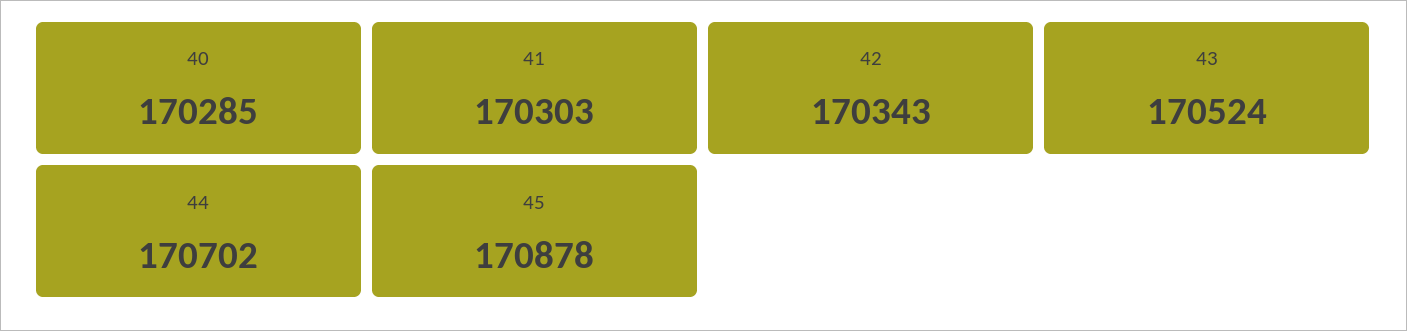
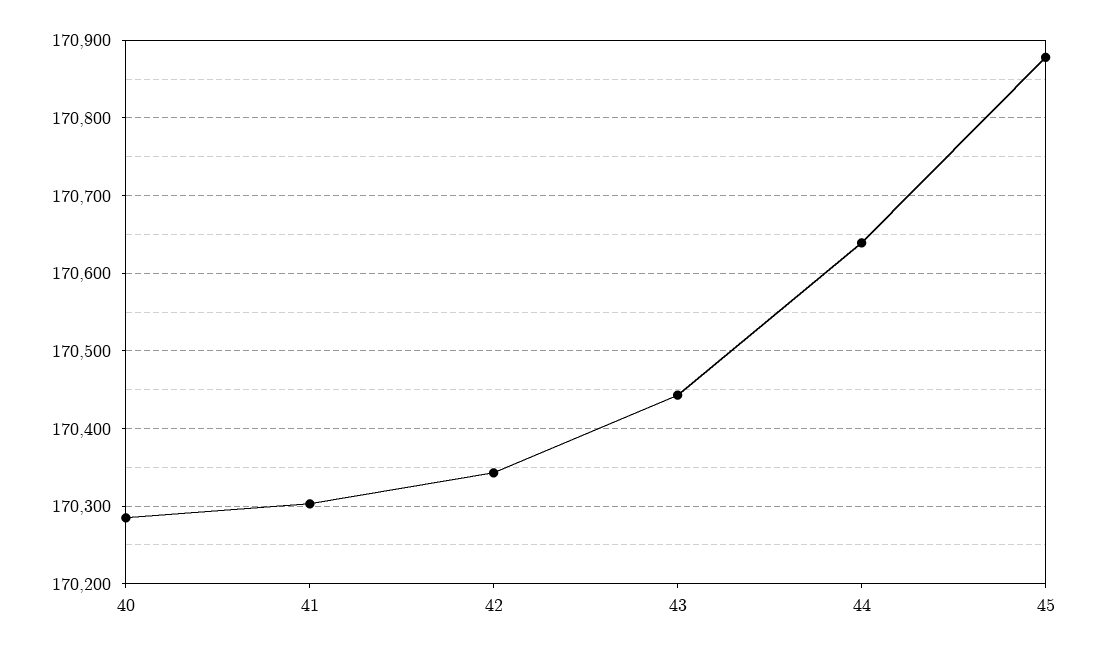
  {
    "40": 170285,
    "41": 170303,
    "42": 170343,
-   "43": 170524,
+   "43": 170440,
-   "44": 170702,
+   "44": 170640,
    "45": 170878
  }

